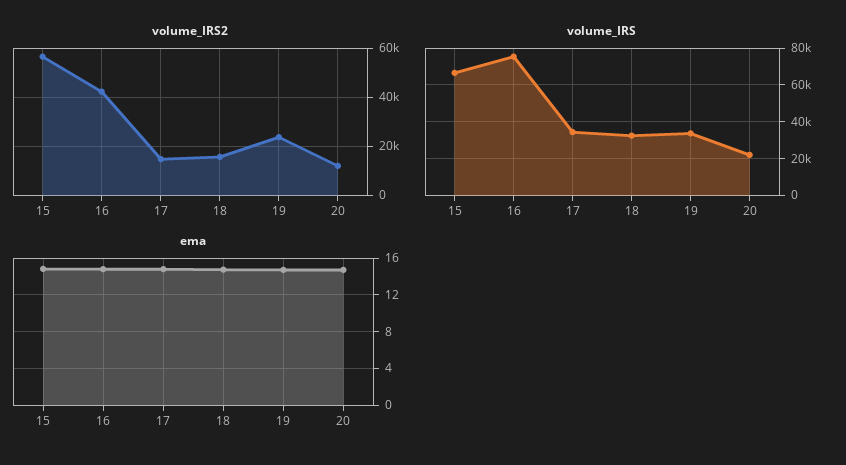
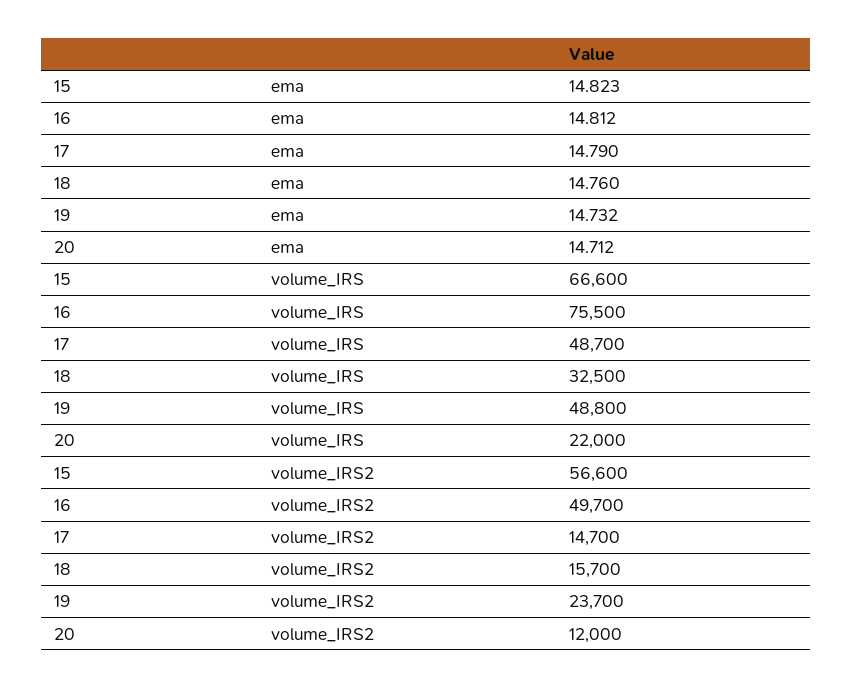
  {
    "volume_IRS2": {
      "15": 56600,
-     "16": 42500,
+     "16": 49700,
      "17": 14700,
      "18": 15700,
      "19": 23700,
      "20": 12000
    },
    "volume_IRS": {
      "15": 66600,
      "16": 75500,
-     "17": 35000,
+     "17": 48700,
      "18": 32500,
-     "19": 35000,
+     "19": 48800,
      "20": 22000
    },
    "ema": {
      "15": 14.823,
      "16": 14.812,
      "17": 14.79,
      "18": 14.76,
      "19": 14.732,
      "20": 14.712
    }
  }

